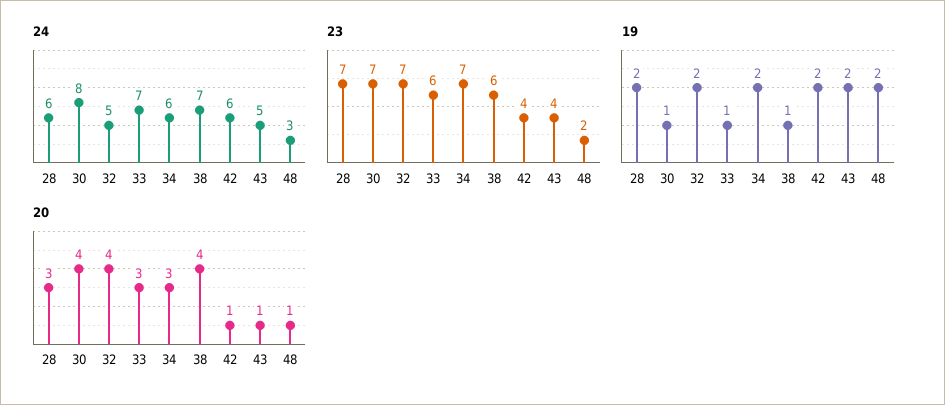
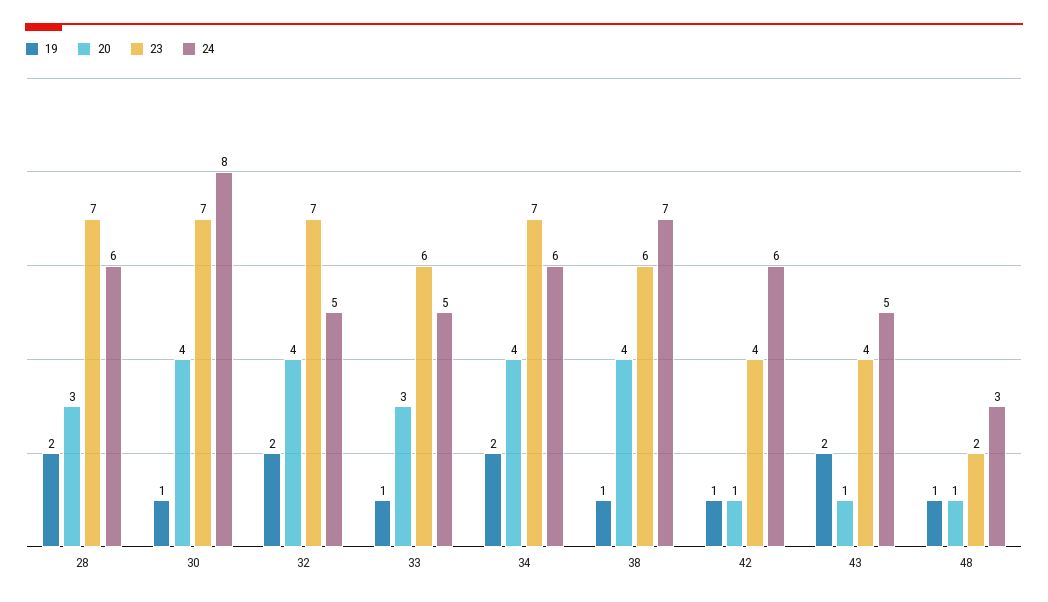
  {
    "24": {
      "28": 6,
      "30": 8,
      "32": 5,
-     "33": 7,
+     "33": 5,
      "34": 6,
      "38": 7,
      "42": 6,
      "43": 5,
      "48": 3
    },
    "23": {
      "28": 7,
      "30": 7,
      "32": 7,
      "33": 6,
      "34": 7,
      "38": 6,
      "42": 4,
      "43": 4,
      "48": 2
    },
    "19": {
      "28": 2,
      "30": 1,
      "32": 2,
      "33": 1,
      "34": 2,
      "38": 1,
-     "42": 2,
+     "42": 1,
      "43": 2,
-     "48": 2
+     "48": 1
    },
    "20": {
      "28": 3,
      "30": 4,
      "32": 4,
      "33": 3,
-     "34": 3,
+     "34": 4,
      "38": 4,
      "42": 1,
      "43": 1,
      "48": 1
    }
  }

